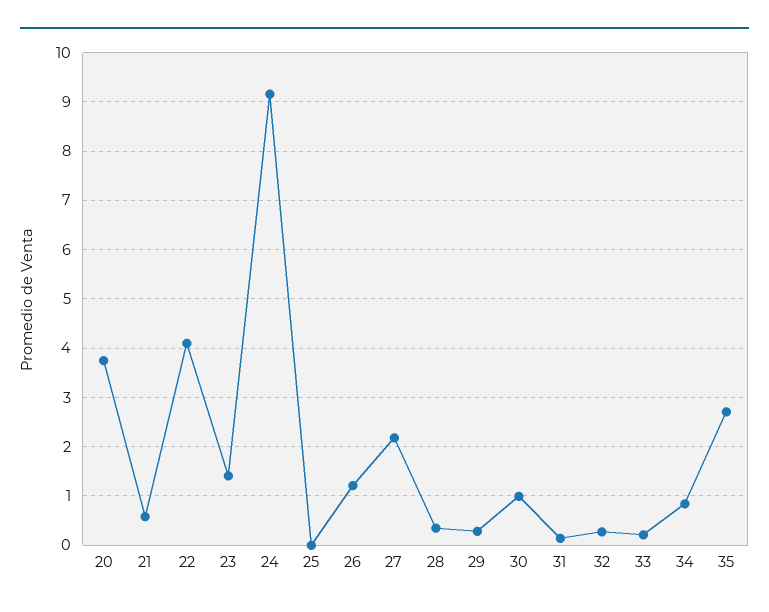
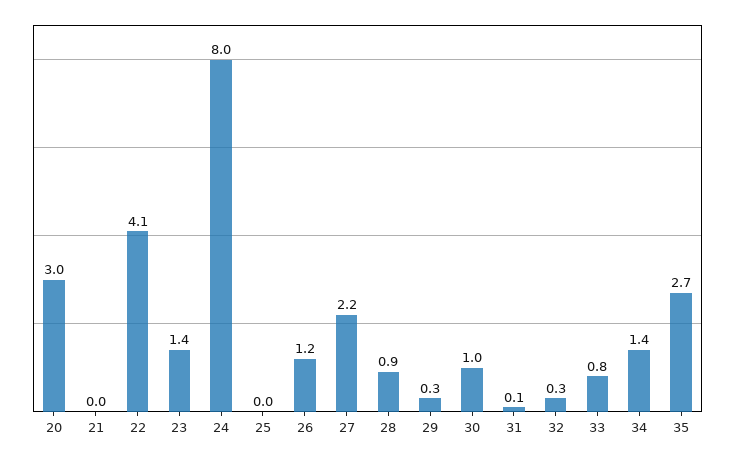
  {
-   "20": 3.8,
+   "20": 3,
-   "21": 0.6,
+   "21": 0,
    "22": 4.1,
    "23": 1.4,
-   "24": 9.2,
+   "24": 8,
    "25": 0,
    "26": 1.2,
    "27": 2.2,
-   "28": 0.4,
+   "28": 0.9,
    "29": 0.3,
    "30": 1,
    "31": 0.1,
    "32": 0.3,
-   "33": 0.2,
+   "33": 0.8,
-   "34": 0.8,
+   "34": 1.4,
    "35": 2.7
  }

